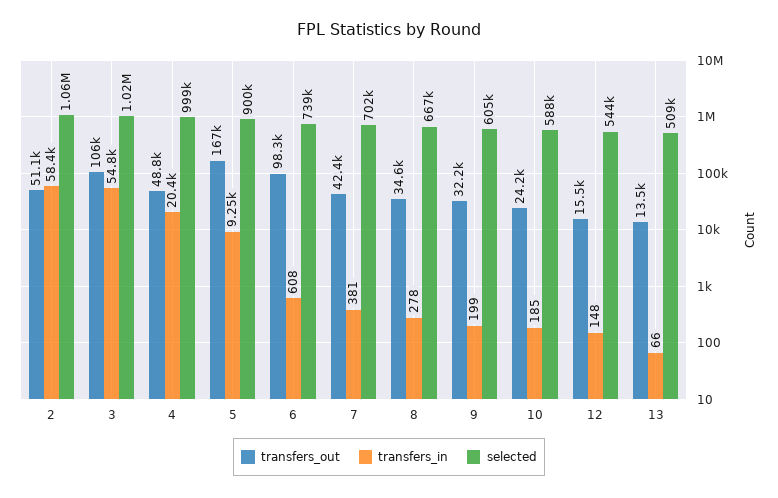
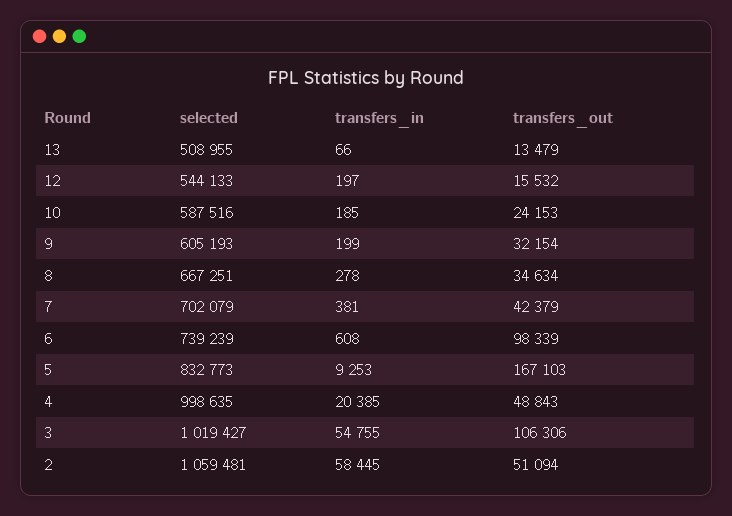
  {
    "transfers_out": {
      "2": 51094,
      "3": 106306,
      "4": 48843,
      "5": 167103,
      "6": 98339,
      "7": 42379,
      "8": 34634,
      "9": 32154,
      "10": 24153,
      "12": 15532,
      "13": 13479
    },
    "transfers_in": {
      "2": 58445,
      "3": 54755,
      "4": 20385,
      "5": 9253,
      "6": 608,
      "7": 381,
      "8": 278,
      "9": 199,
      "10": 185,
-     "12": 148,
+     "12": 197,
      "13": 66
    },
    "selected": {
      "2": 1059481,
      "3": 1019427,
      "4": 998635,
-     "5": 900000,
+     "5": 832773,
      "6": 739239,
      "7": 702079,
      "8": 667251,
      "9": 605193,
      "10": 587516,
      "12": 544133,
      "13": 508955
    }
  }

